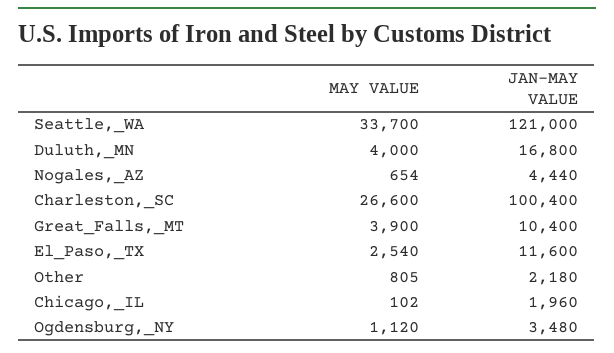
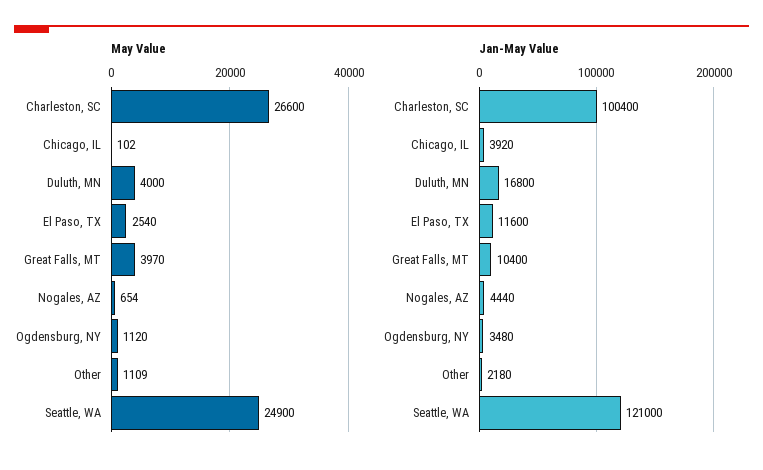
  {
    "MAY VALUE": {
-     "Seattle,_WA": 33700,
+     "Seattle,_WA": 24900,
      "Duluth,_MN": 4000,
      "Nogales,_AZ": 654,
      "Charleston,_SC": 26600,
-     "Great_Falls,_MT": 3900,
+     "Great_Falls,_MT": 3970,
      "El_Paso,_TX": 2540,
-     "Other": 805,
+     "Other": 1109,
      "Chicago,_IL": 102,
      "Ogdensburg,_NY": 1120
    },
    "JAN-MAY VALUE": {
      "Seattle,_WA": 121000,
      "Duluth,_MN": 16800,
      "Nogales,_AZ": 4440,
      "Charleston,_SC": 100400,
      "Great_Falls,_MT": 10400,
      "El_Paso,_TX": 11600,
      "Other": 2180,
-     "Chicago,_IL": 1960,
+     "Chicago,_IL": 3920,
      "Ogdensburg,_NY": 3480
    }
  }

